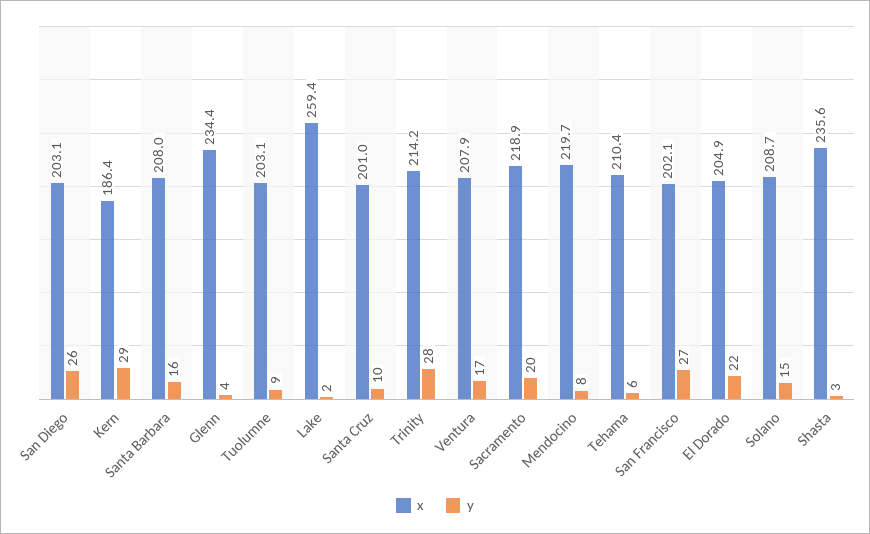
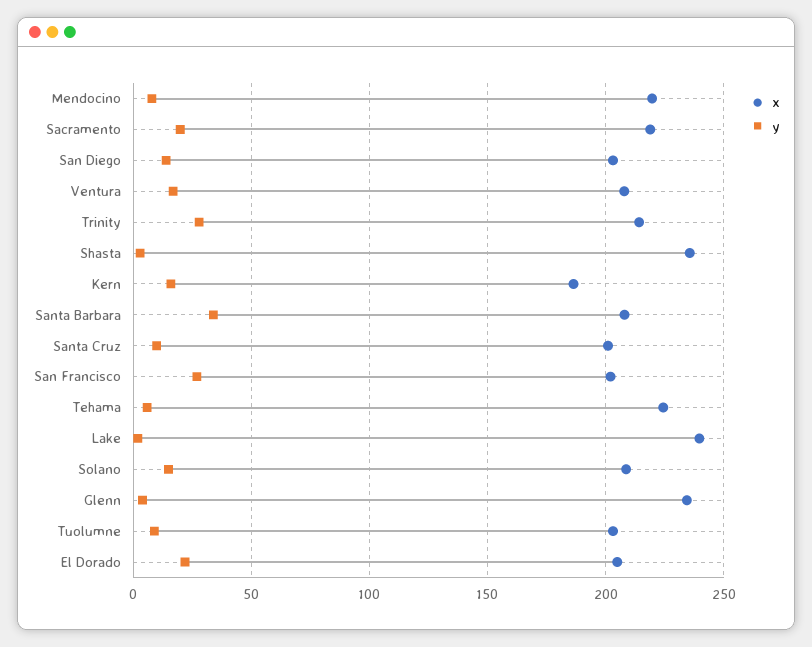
  {
    "x": {
      "San Diego": 203.1,
      "Kern": 186.4,
      "Santa Barbara": 208,
      "Glenn": 234.4,
      "Tuolumne": 203.1,
-     "Lake": 259.4,
+     "Lake": 240,
      "Santa Cruz": 201,
      "Trinity": 214.2,
      "Ventura": 207.9,
      "Sacramento": 218.9,
      "Mendocino": 219.7,
-     "Tehama": 210.4,
+     "Tehama": 225,
      "San Francisco": 202.1,
      "El Dorado": 204.9,
      "Solano": 208.7,
      "Shasta": 235.6
    },
    "y": {
-     "San Diego": 26,
+     "San Diego": 15,
-     "Kern": 29,
+     "Kern": 15,
-     "Santa Barbara": 16,
+     "Santa Barbara": 35,
      "Glenn": 4,
      "Tuolumne": 9,
      "Lake": 2,
      "Santa Cruz": 10,
      "Trinity": 28,
      "Ventura": 17,
      "Sacramento": 20,
      "Mendocino": 8,
      "Tehama": 6,
      "San Francisco": 27,
      "El Dorado": 22,
      "Solano": 15,
      "Shasta": 3
    }
  }

